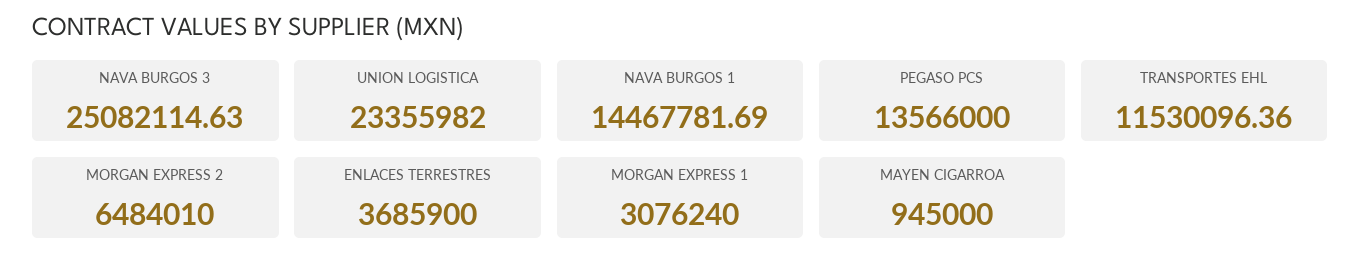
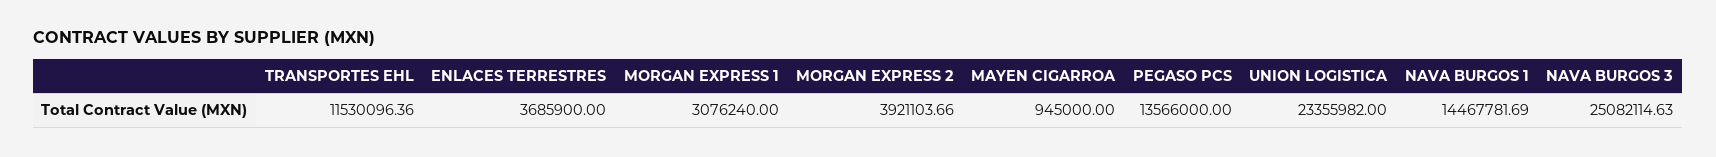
  {
    "NAVA BURGOS 3": 25082114.63,
    "UNION LOGISTICA": 23355982,
    "NAVA BURGOS 1": 14467781.69,
    "PEGASO PCS": 13566000,
    "TRANSPORTES EHL": 11530096.36,
-   "MORGAN EXPRESS 2": 6484010,
+   "MORGAN EXPRESS 2": 3921103.66,
    "ENLACES TERRESTRES": 3685900,
    "MORGAN EXPRESS 1": 3076240,
    "MAYEN CIGARROA": 945000
  }

